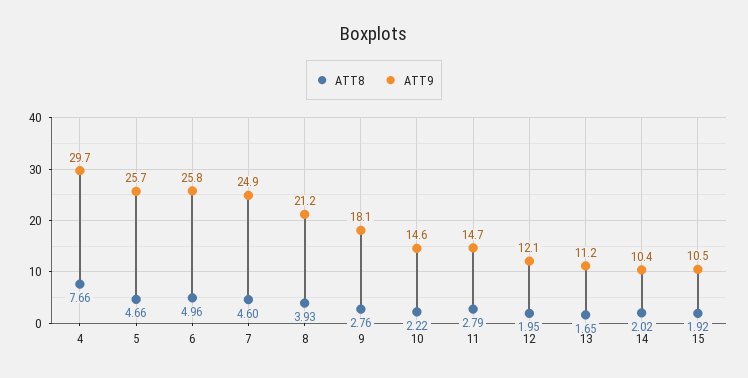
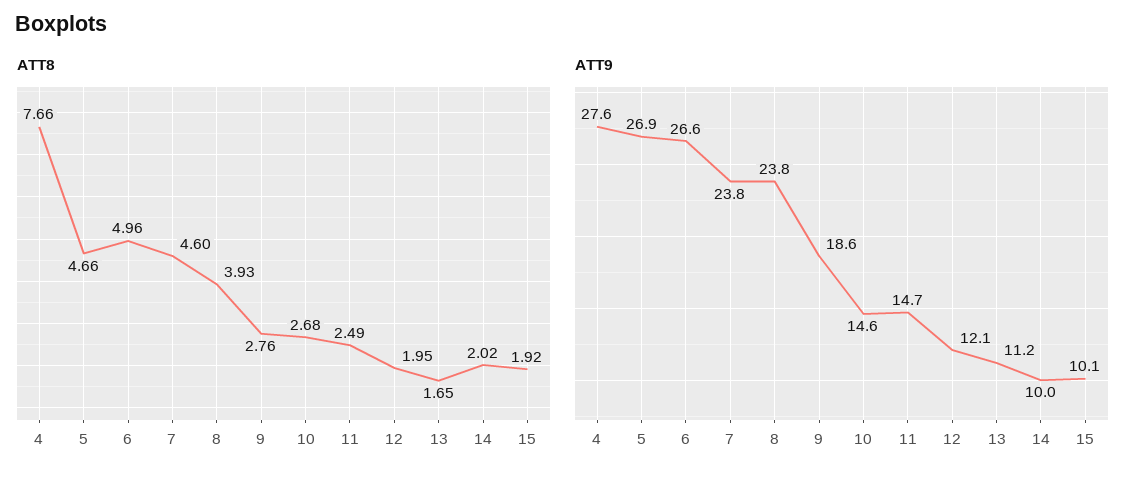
  {
    "ATT8": {
      "4": 7.66,
      "5": 4.66,
      "6": 4.96,
      "7": 4.6,
      "8": 3.93,
      "9": 2.76,
-     "10": 2.22,
+     "10": 2.68,
-     "11": 2.79,
+     "11": 2.49,
      "12": 1.95,
      "13": 1.65,
      "14": 2.02,
      "15": 1.92
    },
    "ATT9": {
-     "4": 29.7,
+     "4": 27.6,
-     "5": 25.7,
+     "5": 26.9,
-     "6": 25.8,
+     "6": 26.6,
-     "7": 24.9,
+     "7": 23.8,
-     "8": 21.2,
+     "8": 23.8,
-     "9": 18.1,
+     "9": 18.6,
      "10": 14.6,
      "11": 14.7,
      "12": 12.1,
      "13": 11.2,
-     "14": 10.4,
+     "14": 10,
-     "15": 10.5
+     "15": 10.1
    }
  }

